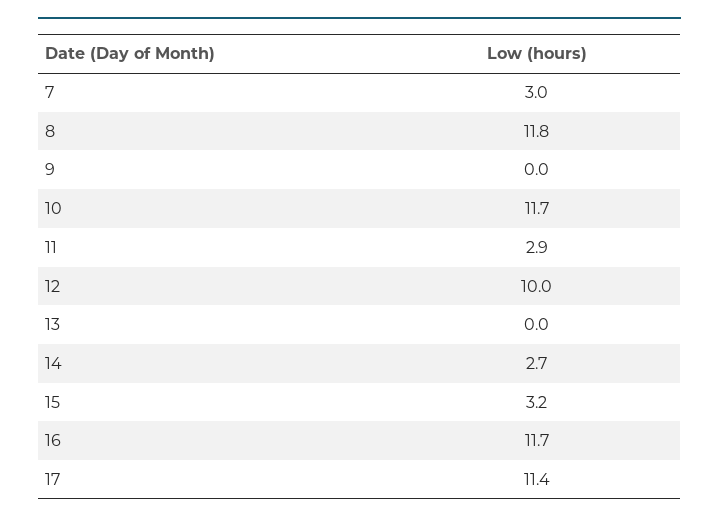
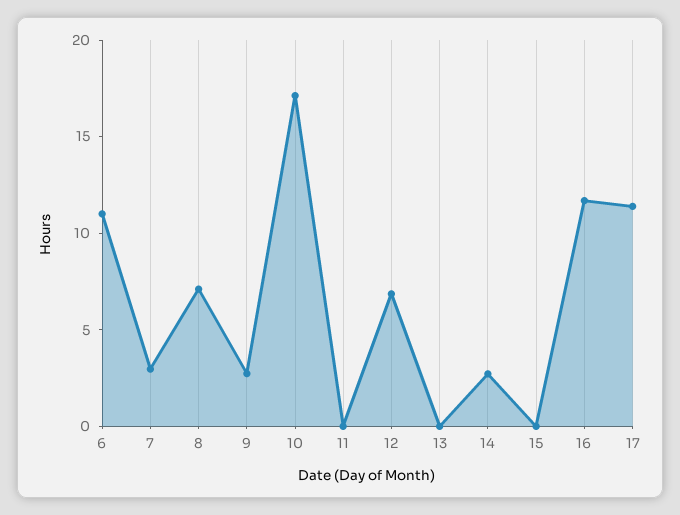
  {
    "7": 3,
-   "8": 11.8,
+   "8": 7,
-   "9": 0,
+   "9": 3,
-   "10": 11.7,
+   "10": 17,
-   "11": 2.9,
+   "11": 0,
-   "12": 10,
+   "12": 7,
    "13": 0,
    "14": 2.7,
-   "15": 3.2,
+   "15": 0,
    "16": 11.7,
-   "17": 11.4
+   "17": 11.4,
+   "6": 11
  }

